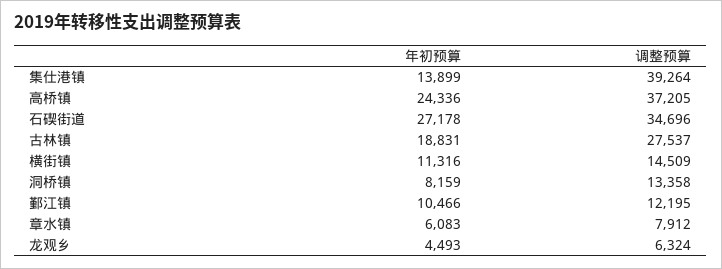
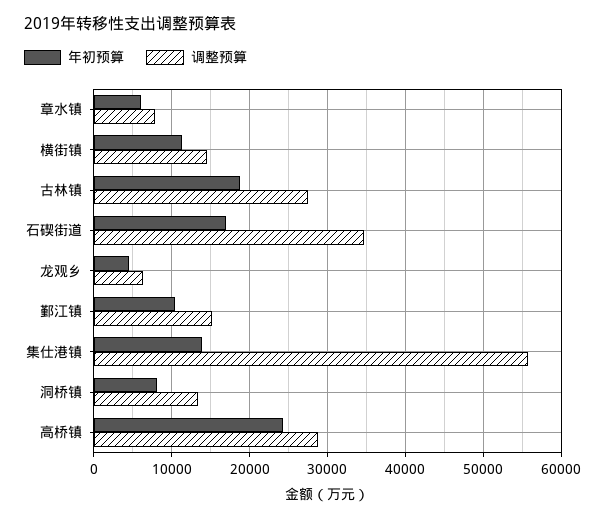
  {
    "年初预算": {
      "集仕港镇": 13899,
      "高桥镇": 24336,
-     "石碶街道": 27178,
+     "石碶街道": 17000,
      "古林镇": 18831,
      "横街镇": 11316,
      "洞桥镇": 8159,
      "鄞江镇": 10466,
      "章水镇": 6083,
      "龙观乡": 4493
    },
    "调整预算": {
-     "集仕港镇": 39264,
+     "集仕港镇": 56000,
-     "高桥镇": 37205,
+     "高桥镇": 29000,
      "石碶街道": 34696,
      "古林镇": 27537,
      "横街镇": 14509,
      "洞桥镇": 13358,
-     "鄞江镇": 12195,
+     "鄞江镇": 15000,
      "章水镇": 7912,
      "龙观乡": 6324
    }
  }

